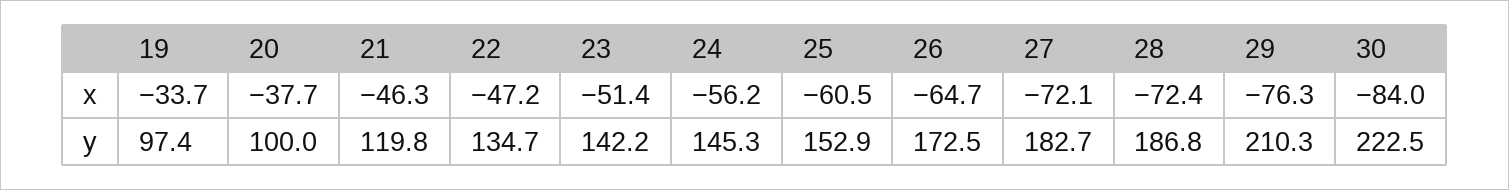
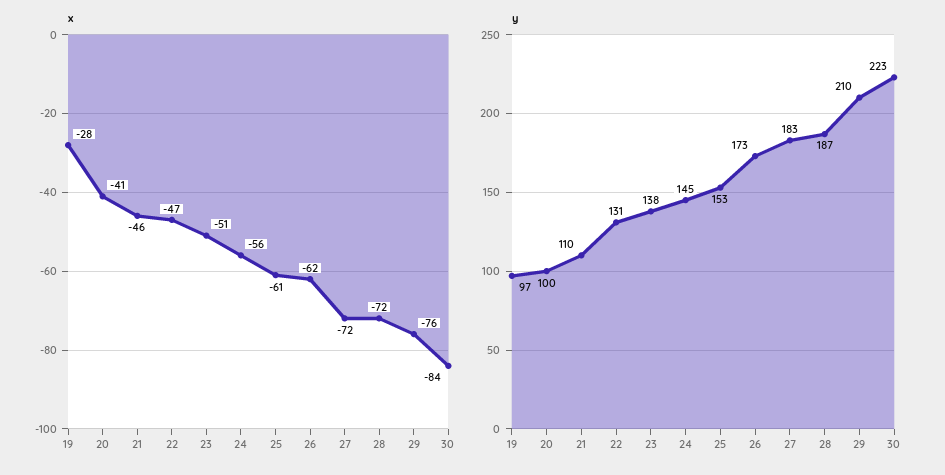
  {
    "x": {
-     "19": -33.7,
+     "19": -28,
-     "20": -37.7,
+     "20": -41,
      "21": -46.3,
      "22": -47.2,
      "23": -51.4,
      "24": -56.2,
      "25": -60.5,
-     "26": -64.7,
+     "26": -62,
      "27": -72.1,
      "28": -72.4,
      "29": -76.3,
      "30": -84
    },
    "y": {
      "19": 97.4,
      "20": 100,
-     "21": 119.8,
+     "21": 110,
-     "22": 134.7,
+     "22": 131,
-     "23": 142.2,
+     "23": 138,
      "24": 145.3,
      "25": 152.9,
      "26": 172.5,
      "27": 182.7,
      "28": 186.8,
      "29": 210.3,
      "30": 222.5
    }
  }

